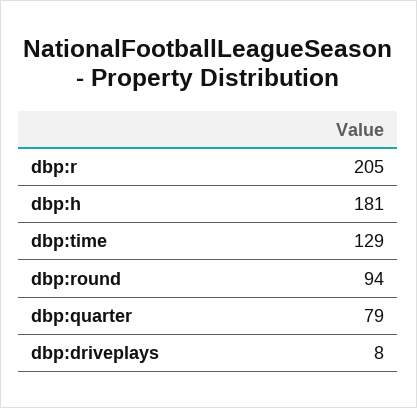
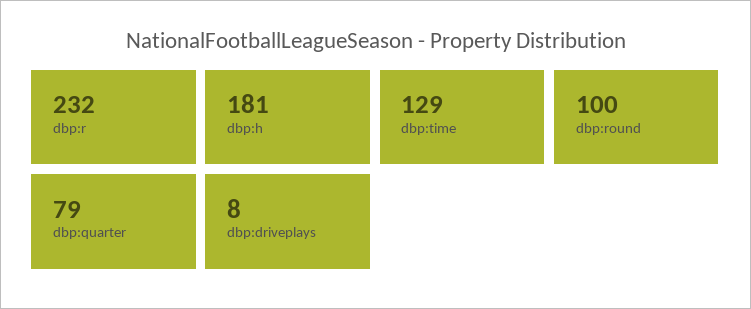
  {
-   "dbp:r": 205,
+   "dbp:r": 232,
    "dbp:h": 181,
    "dbp:time": 129,
-   "dbp:round": 94,
+   "dbp:round": 100,
    "dbp:quarter": 79,
    "dbp:driveplays": 8
  }

